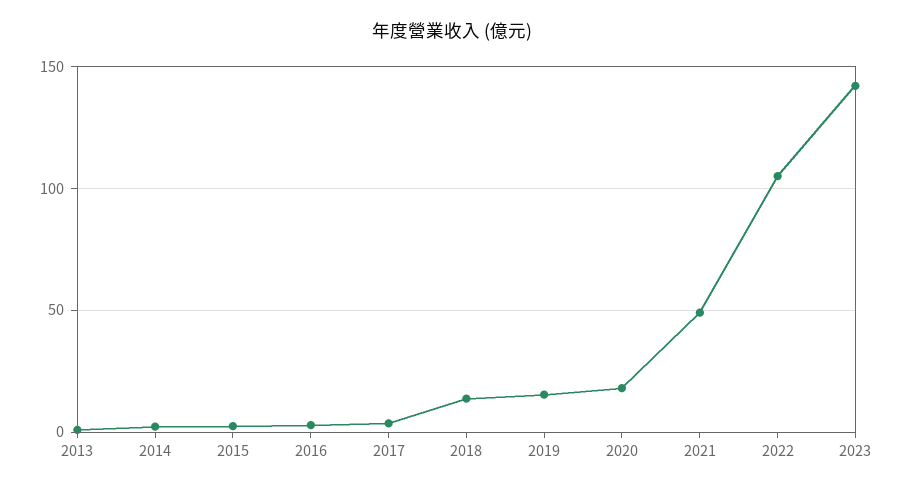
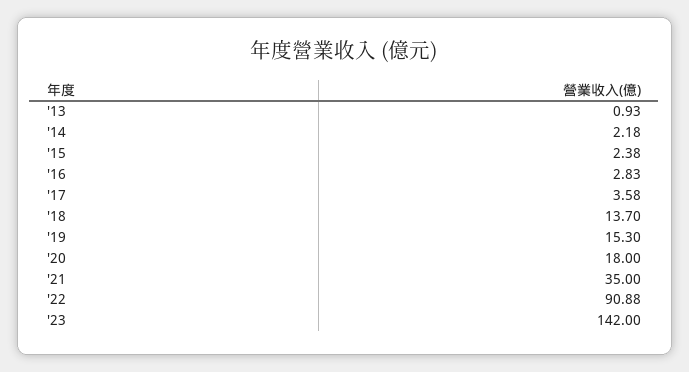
  {
    "2013": 0.93,
    "2014": 2.18,
    "2015": 2.38,
    "2016": 2.83,
    "2017": 3.58,
    "2018": 13.7,
    "2019": 15.3,
    "2020": 18,
-   "2021": 50,
+   "2021": 35,
-   "2022": 105,
+   "2022": 90.88,
    "2023": 142
  }

